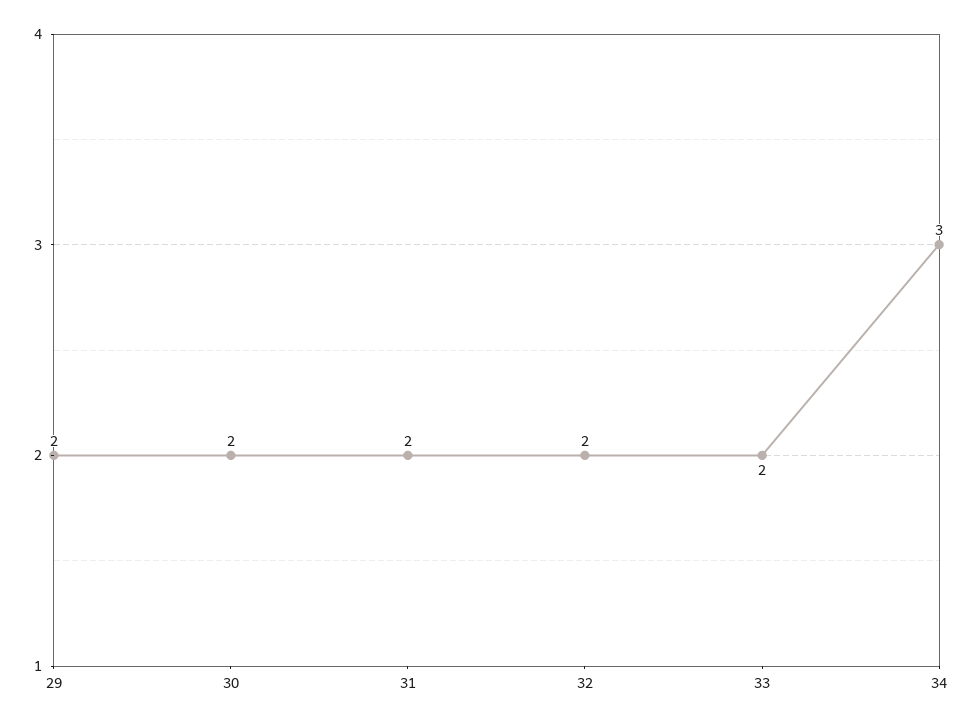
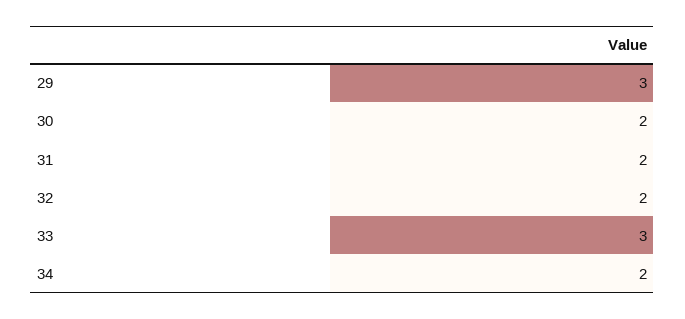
  {
-   "29": 2,
+   "29": 3,
    "30": 2,
    "31": 2,
    "32": 2,
-   "33": 2,
+   "33": 3,
-   "34": 3
+   "34": 2
  }

